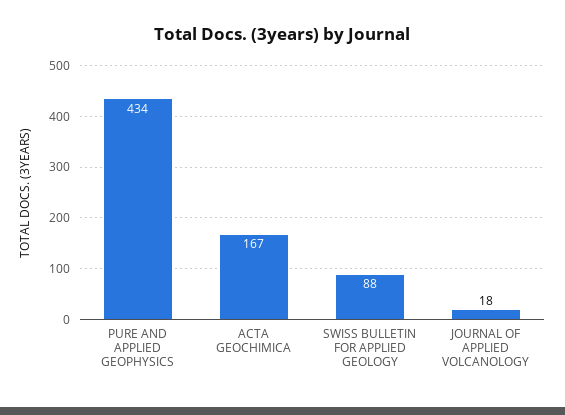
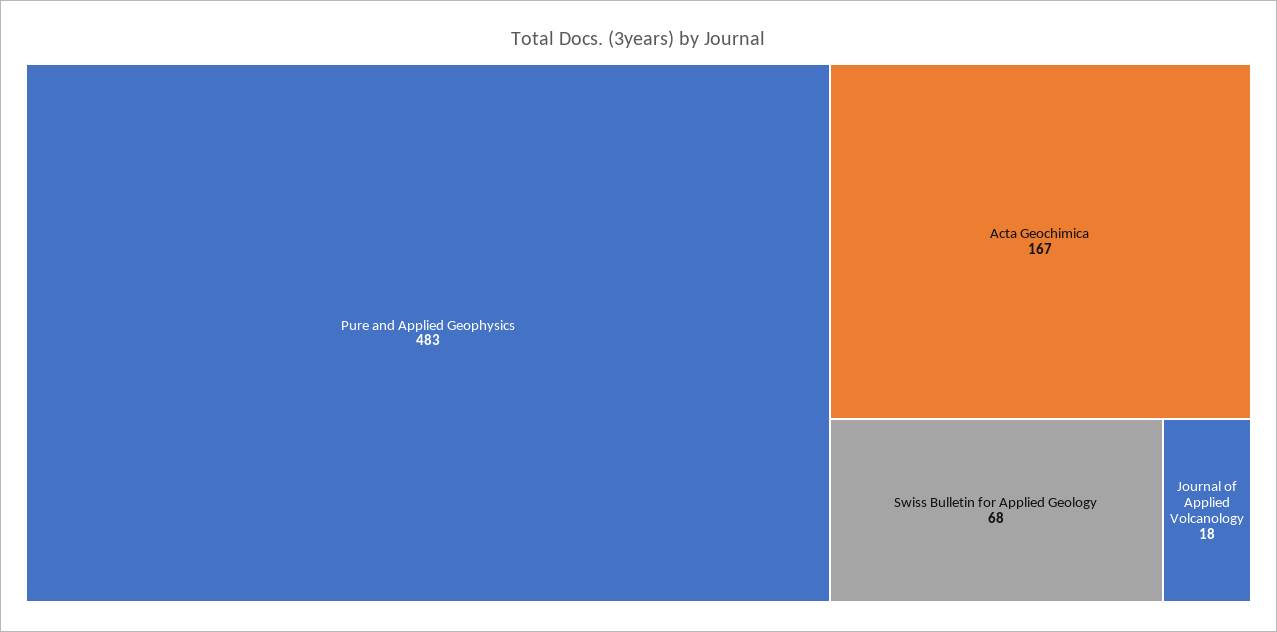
  {
-   "PURE AND APPLIED GEOPHYSICS": 434,
+   "PURE AND APPLIED GEOPHYSICS": 483,
    "ACTA GEOCHIMICA": 167,
-   "SWISS BULLETIN FOR APPLIED GEOLOGY": 88,
+   "SWISS BULLETIN FOR APPLIED GEOLOGY": 68,
    "JOURNAL OF APPLIED VOLCANOLOGY": 18
  }

